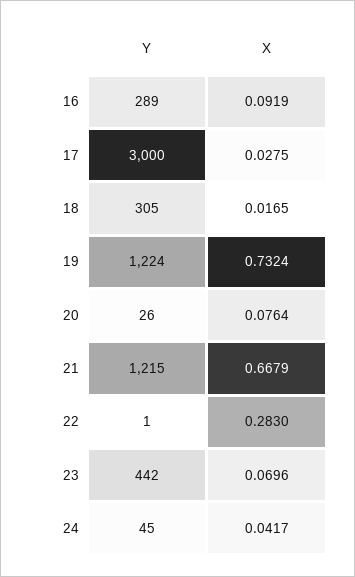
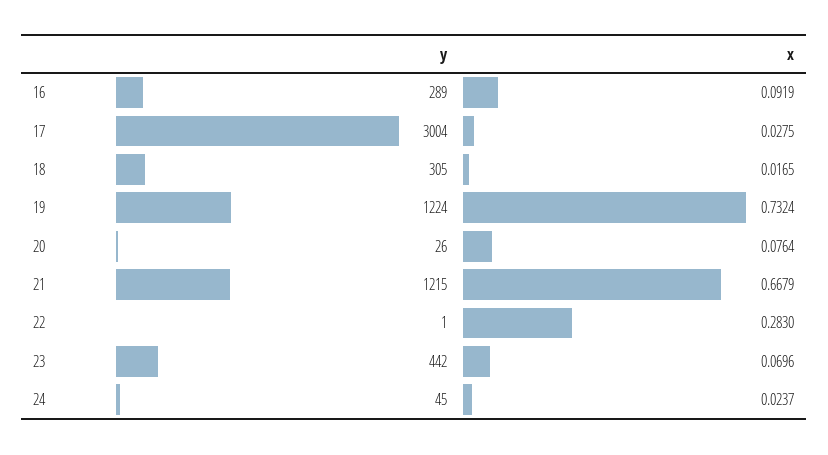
  {
    "Y": {
      "16": 289,
-     "17": 3000,
+     "17": 3004,
      "18": 305,
      "19": 1224,
      "20": 26,
      "21": 1215,
      "22": 1,
      "23": 442,
      "24": 45
    },
    "X": {
      "16": 0.0919,
      "17": 0.0275,
      "18": 0.0165,
      "19": 0.7324,
      "20": 0.0764,
      "21": 0.6679,
      "22": 0.283,
      "23": 0.0696,
-     "24": 0.0417
+     "24": 0.0237
    }
  }

